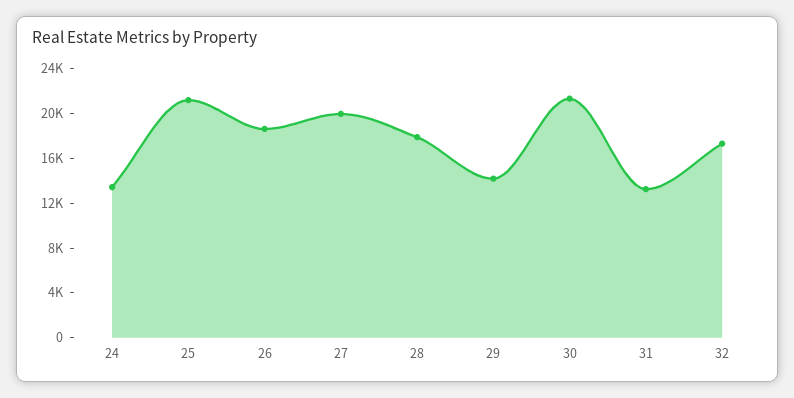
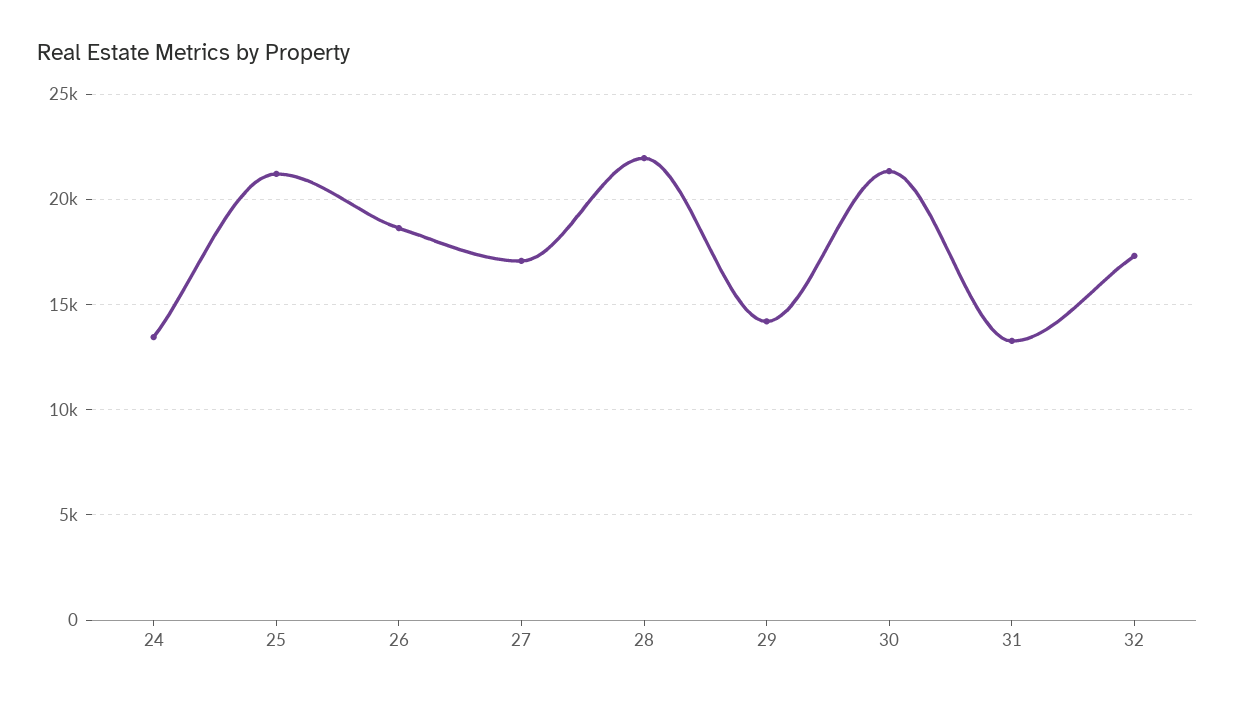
  {
    "24": 13500,
    "25": 21000,
    "26": 18500,
-   "27": 20000,
+   "27": 17000,
-   "28": 18000,
+   "28": 22000,
    "29": 14000,
    "30": 21500,
    "31": 13500,
    "32": 17500
  }

